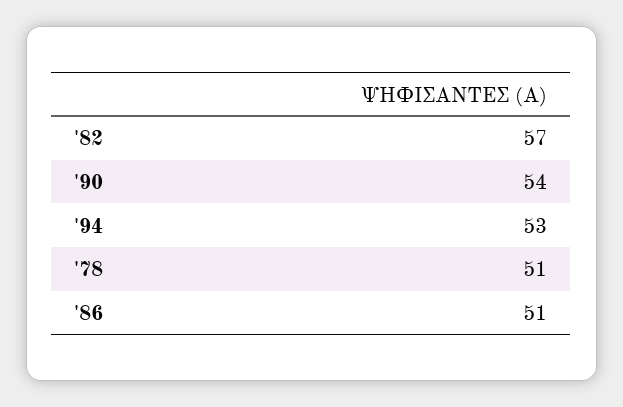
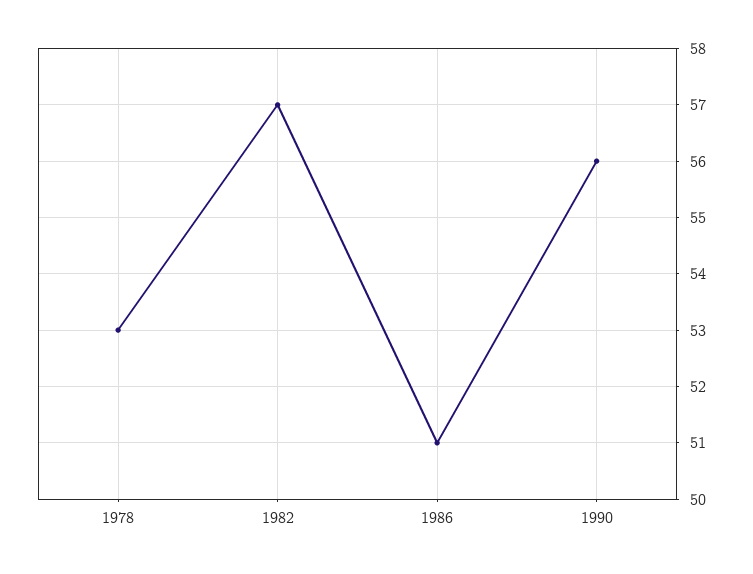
  {
    "'82": 57,
-   "'90": 54,
+   "'90": 56,
-   "'94": 53,
-   "'78": 51,
+   "'78": 53,
    "'86": 51
  }

